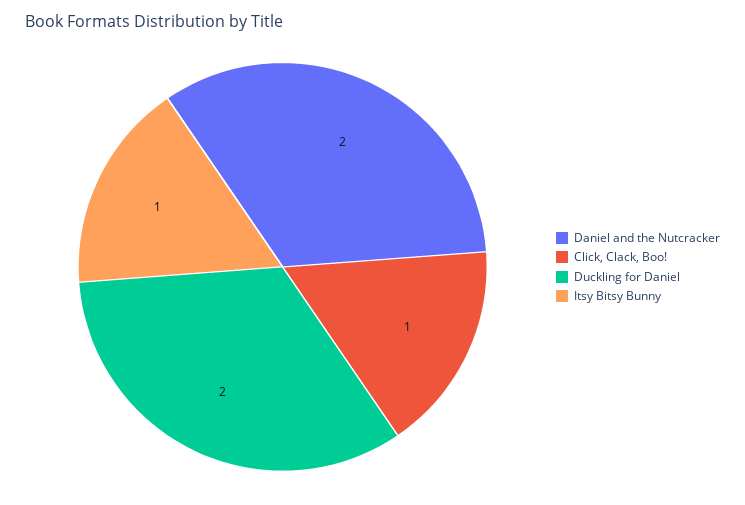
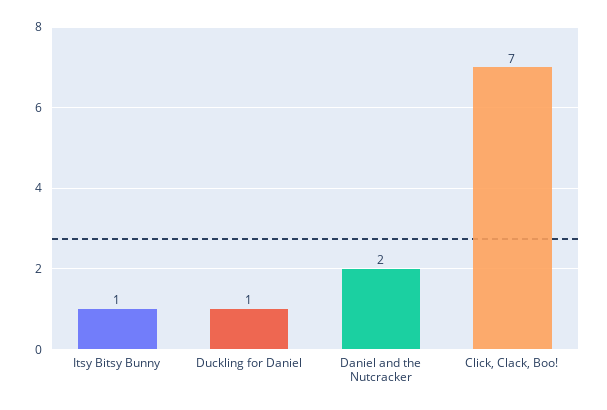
  {
    "Daniel and the Nutcracker": 2,
-   "Click, Clack, Boo!": 1,
+   "Click, Clack, Boo!": 7,
-   "Duckling for Daniel": 2,
+   "Duckling for Daniel": 1,
    "Itsy Bitsy Bunny": 1
  }

